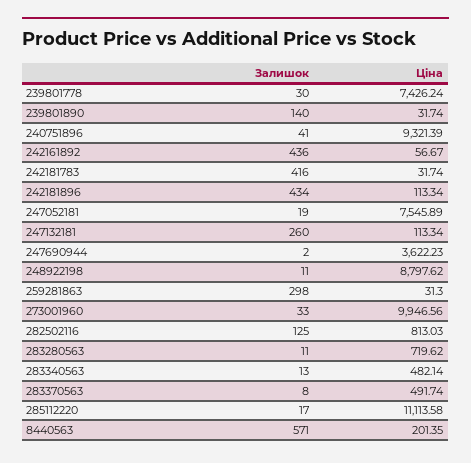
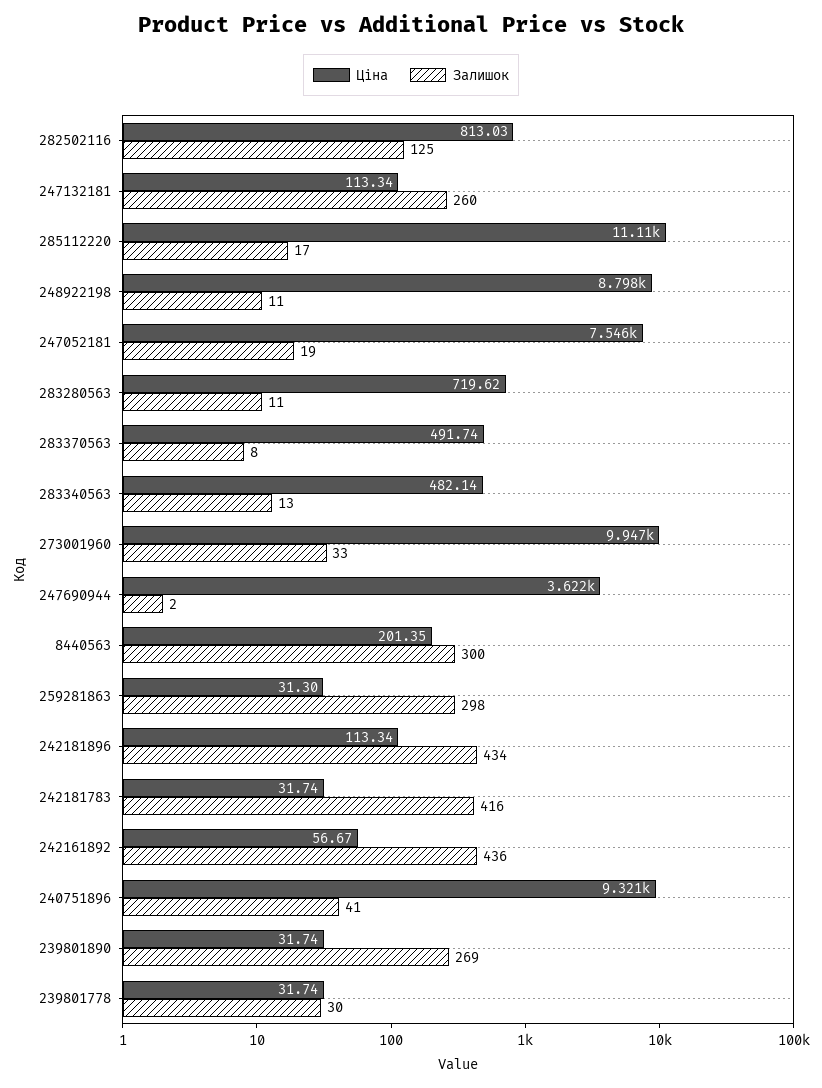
  {
    "Залишок": {
      "239801778": 30,
-     "239801890": 140,
+     "239801890": 269,
      "240751896": 41,
      "242161892": 436,
      "242181783": 416,
      "242181896": 434,
      "247052181": 19,
      "247132181": 260,
      "247690944": 2,
      "248922198": 11,
      "259281863": 298,
      "273001960": 33,
      "282502116": 125,
      "283280563": 11,
      "283340563": 13,
      "283370563": 8,
      "285112220": 17,
-     "8440563": 571
+     "8440563": 300
    },
    "Ціна": {
-     "239801778": 7426.24,
+     "239801778": 31.74,
      "239801890": 31.74,
      "240751896": 9321.39,
      "242161892": 56.67,
      "242181783": 31.74,
      "242181896": 113.34,
      "247052181": 7545.89,
      "247132181": 113.34,
      "247690944": 3622.23,
      "248922198": 8797.62,
      "259281863": 31.3,
      "273001960": 9946.56,
      "282502116": 813.03,
      "283280563": 719.62,
      "283340563": 482.14,
      "283370563": 491.74,
      "285112220": 11113.58,
      "8440563": 201.35
    }
  }

